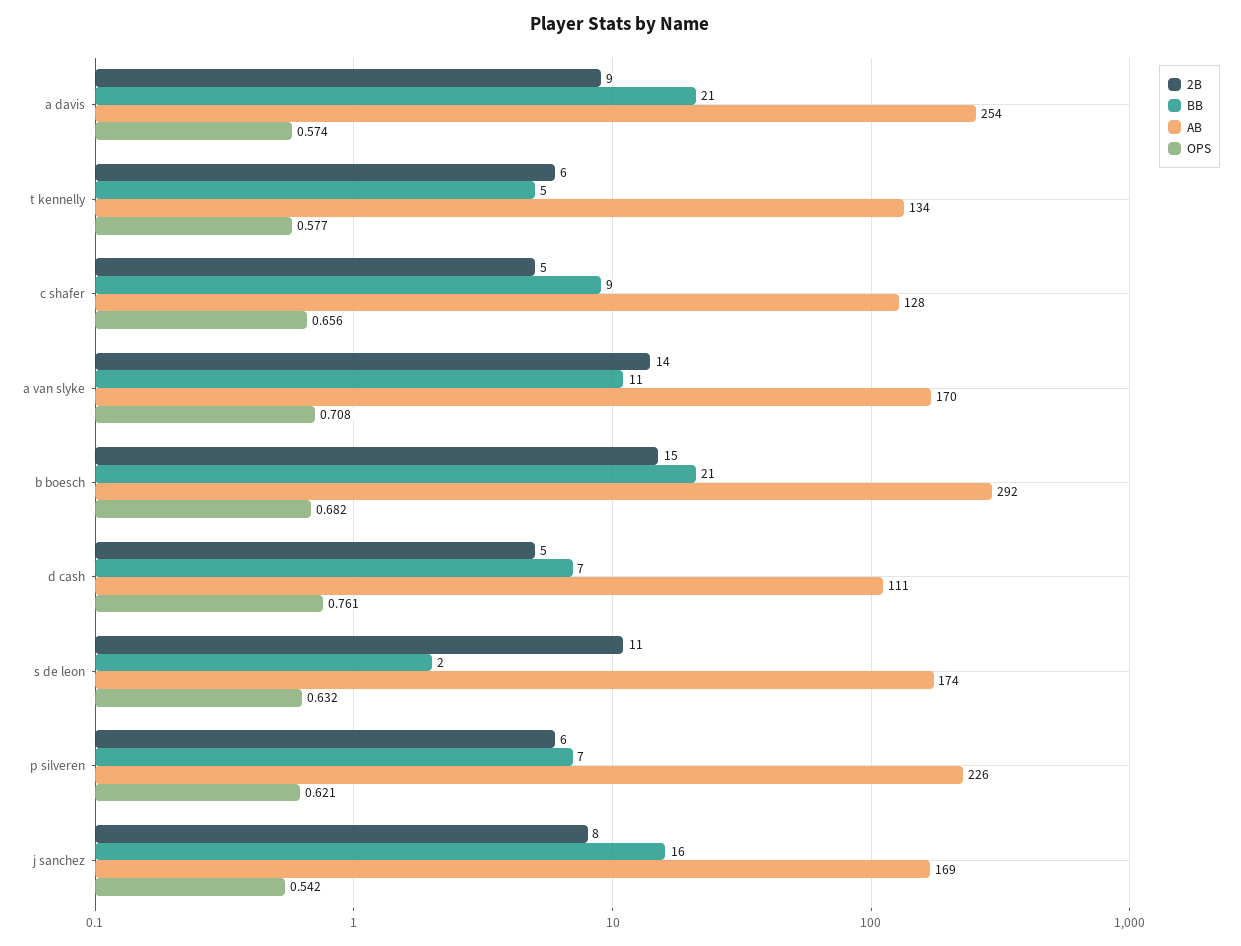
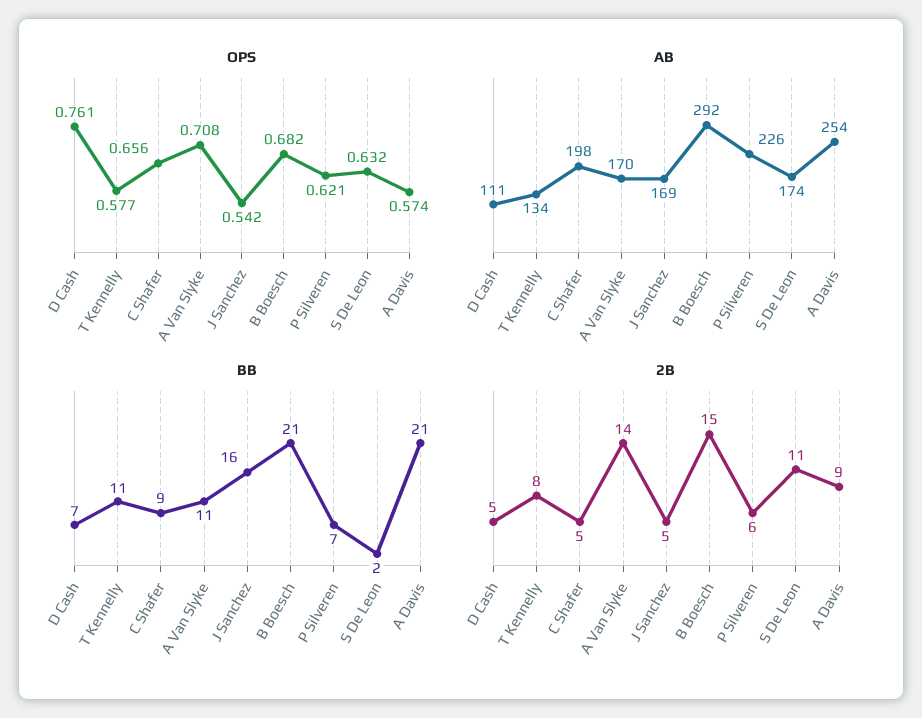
  {
    "2B": {
      "a davis": 9,
-     "t kennelly": 6,
+     "t kennelly": 8,
      "c shafer": 5,
      "a van slyke": 14,
      "b boesch": 15,
      "d cash": 5,
      "s de leon": 11,
      "p silveren": 6,
-     "j sanchez": 8
+     "j sanchez": 5
    },
    "BB": {
      "a davis": 21,
-     "t kennelly": 5,
+     "t kennelly": 11,
      "c shafer": 9,
      "a van slyke": 11,
      "b boesch": 21,
      "d cash": 7,
      "s de leon": 2,
      "p silveren": 7,
      "j sanchez": 16
    },
    "AB": {
      "a davis": 254,
      "t kennelly": 134,
-     "c shafer": 128,
+     "c shafer": 198,
      "a van slyke": 170,
      "b boesch": 292,
      "d cash": 111,
      "s de leon": 174,
      "p silveren": 226,
      "j sanchez": 169
    },
    "OPS": {
      "a davis": 0.574,
      "t kennelly": 0.577,
      "c shafer": 0.656,
      "a van slyke": 0.708,
      "b boesch": 0.682,
      "d cash": 0.761,
      "s de leon": 0.632,
      "p silveren": 0.621,
      "j sanchez": 0.542
    }
  }

